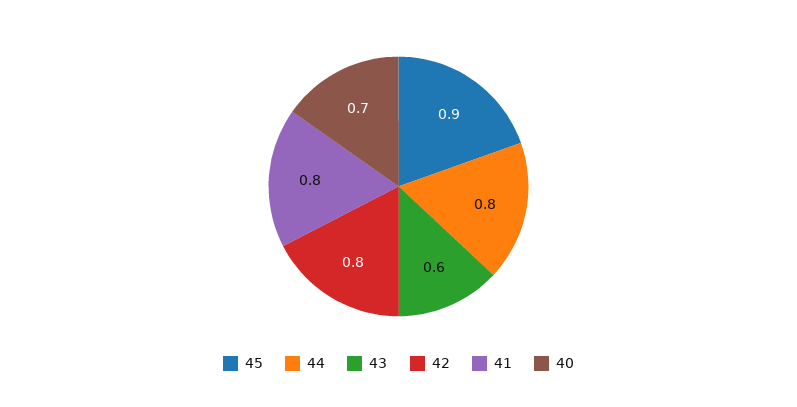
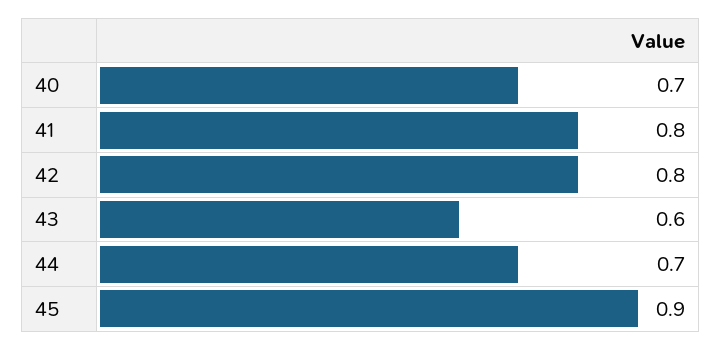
  {
    "45": 0.9,
-   "44": 0.8,
+   "44": 0.7,
    "43": 0.6,
    "42": 0.8,
    "41": 0.8,
    "40": 0.7
  }

